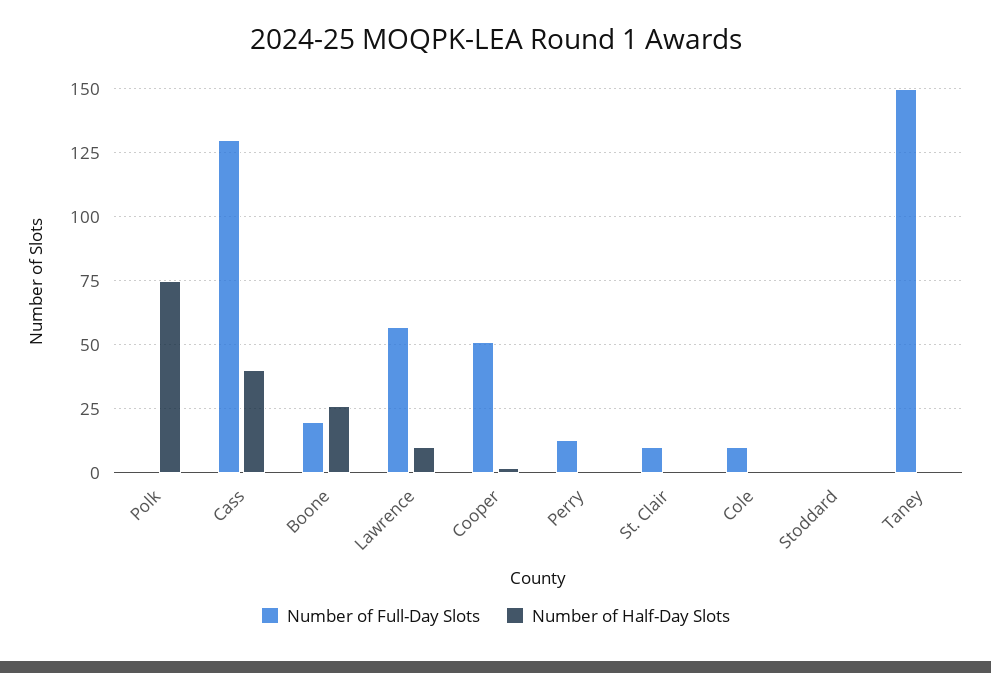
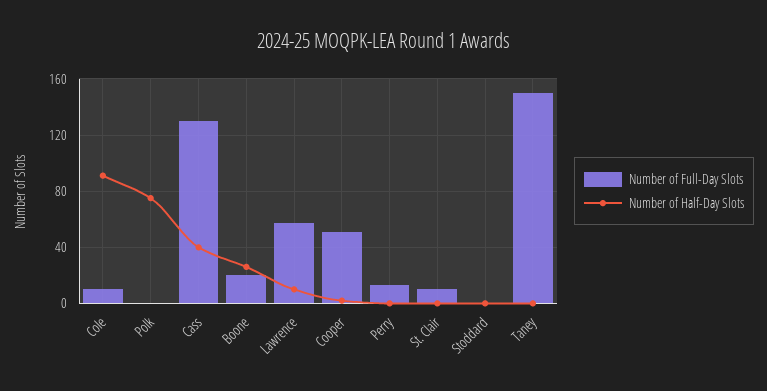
  {
    "Number of Full-Day Slots": {
      "Polk": 0,
      "Cass": 130,
      "Boone": 20,
      "Lawrence": 55,
      "Cooper": 50,
      "Perry": 15,
      "St. Clair": 10,
      "Cole": 10,
      "Stoddard": 0,
      "Taney": 150
    },
    "Number of Half-Day Slots": {
      "Polk": 75,
      "Cass": 40,
      "Boone": 25,
      "Lawrence": 10,
      "Cooper": 0,
      "Perry": 0,
      "St. Clair": 0,
-     "Cole": 0,
+     "Cole": 90,
      "Stoddard": 0,
      "Taney": 0
    }
  }

